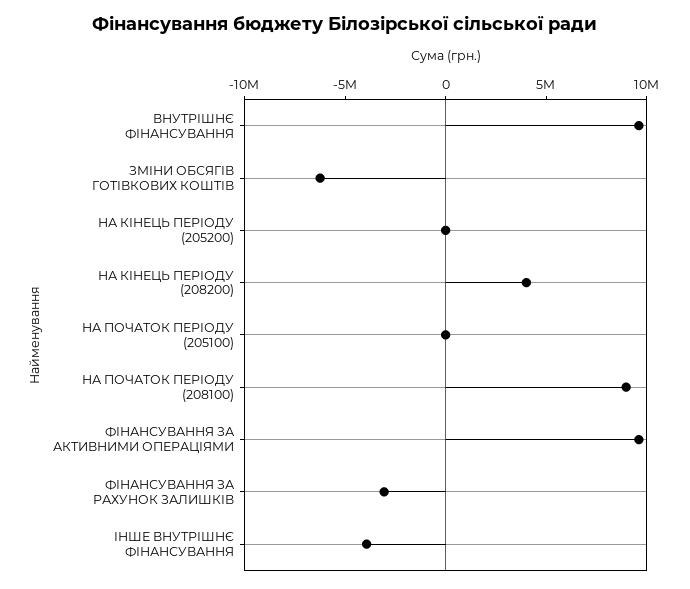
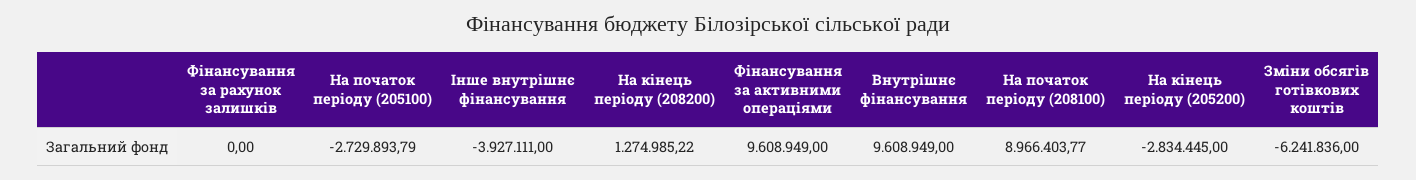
  {
    "ВНУТРІШНЄ ФІНАНСУВАННЯ": 9608949,
    "ЗМІНИ ОБСЯГІВ ГОТІВКОВИХ КОШТІВ": -6241836,
-   "НА КІНЕЦЬ ПЕРІОДУ (205200)": 0,
+   "НА КІНЕЦЬ ПЕРІОДУ (205200)": -2834445,
-   "НА КІНЕЦЬ ПЕРІОДУ (208200)": 4000000,
+   "НА КІНЕЦЬ ПЕРІОДУ (208200)": 1274985.22,
-   "НА ПОЧАТОК ПЕРІОДУ (205100)": 0,
+   "НА ПОЧАТОК ПЕРІОДУ (205100)": -2729893.79,
    "НА ПОЧАТОК ПЕРІОДУ (208100)": 8966403.77,
    "ФІНАНСУВАННЯ ЗА АКТИВНИМИ ОПЕРАЦІЯМИ": 9608949,
-   "ФІНАНСУВАННЯ ЗА РАХУНОК ЗАЛИШКІВ": -3000000,
+   "ФІНАНСУВАННЯ ЗА РАХУНОК ЗАЛИШКІВ": 0,
    "ІНШЕ ВНУТРІШНЄ ФІНАНСУВАННЯ": -3927111
  }

